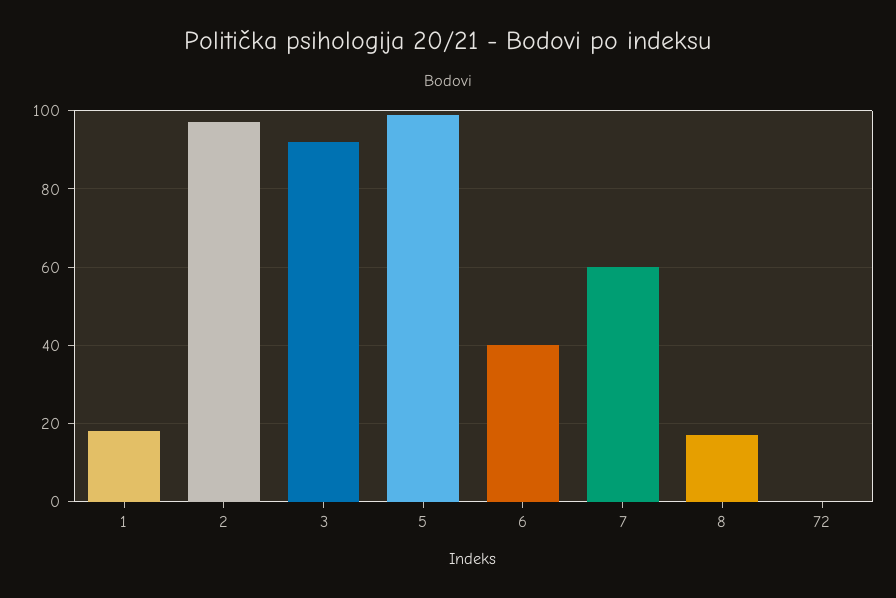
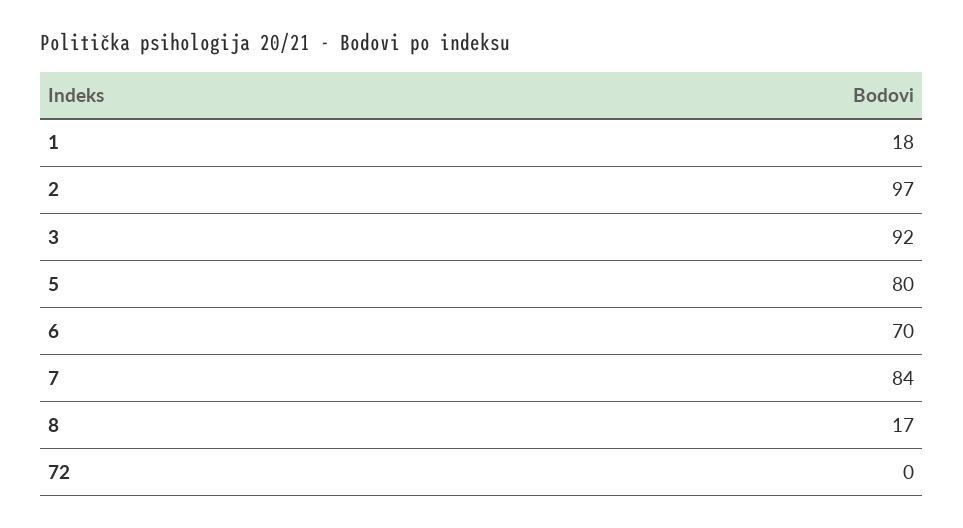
  {
    "1": 18,
    "2": 97,
    "3": 92,
-   "5": 100,
+   "5": 80,
-   "6": 40,
+   "6": 70,
-   "7": 60,
+   "7": 84,
    "8": 17,
    "72": 0
  }

